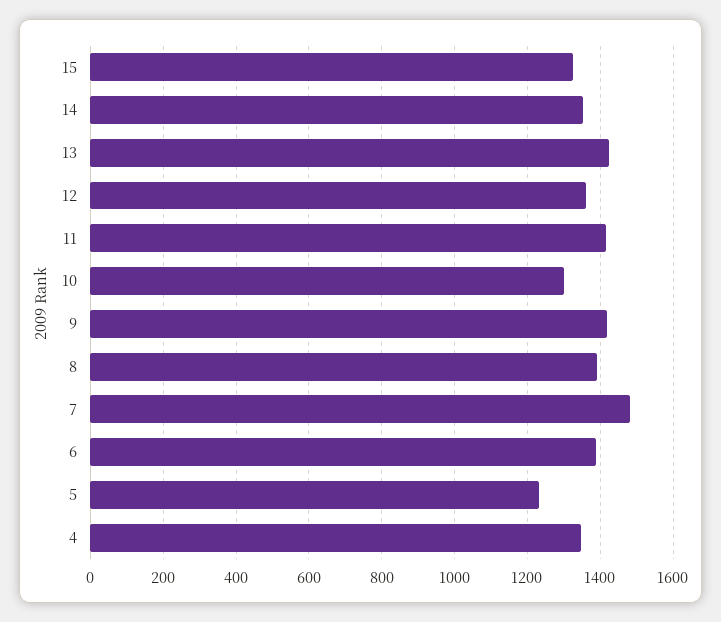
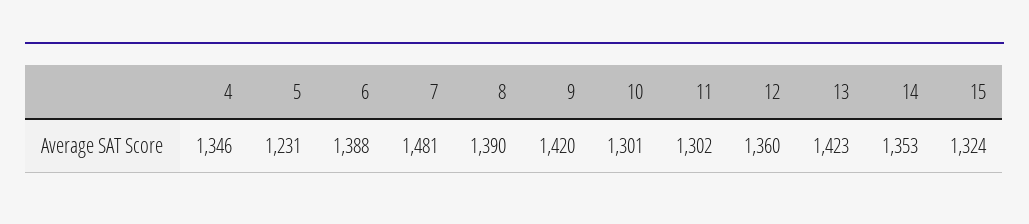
  {
    "15": 1324,
    "14": 1353,
    "13": 1423,
    "12": 1360,
-   "11": 1420,
+   "11": 1302,
    "10": 1301,
    "9": 1420,
    "8": 1390,
    "7": 1481,
    "6": 1388,
    "5": 1231,
    "4": 1346
  }

